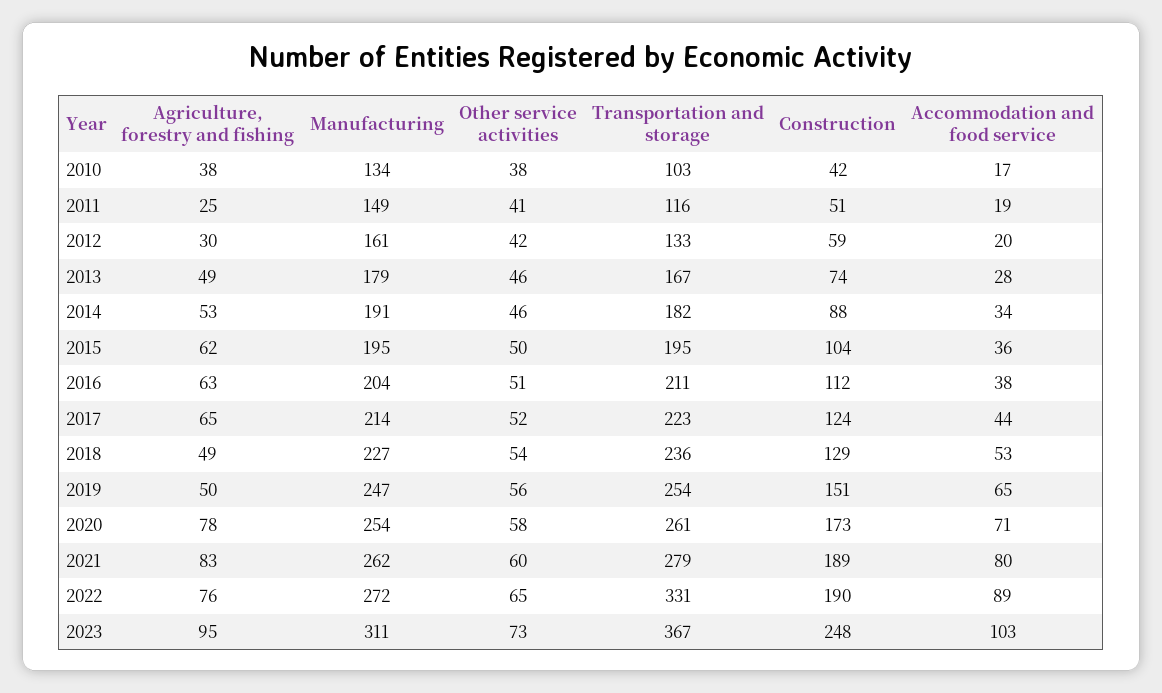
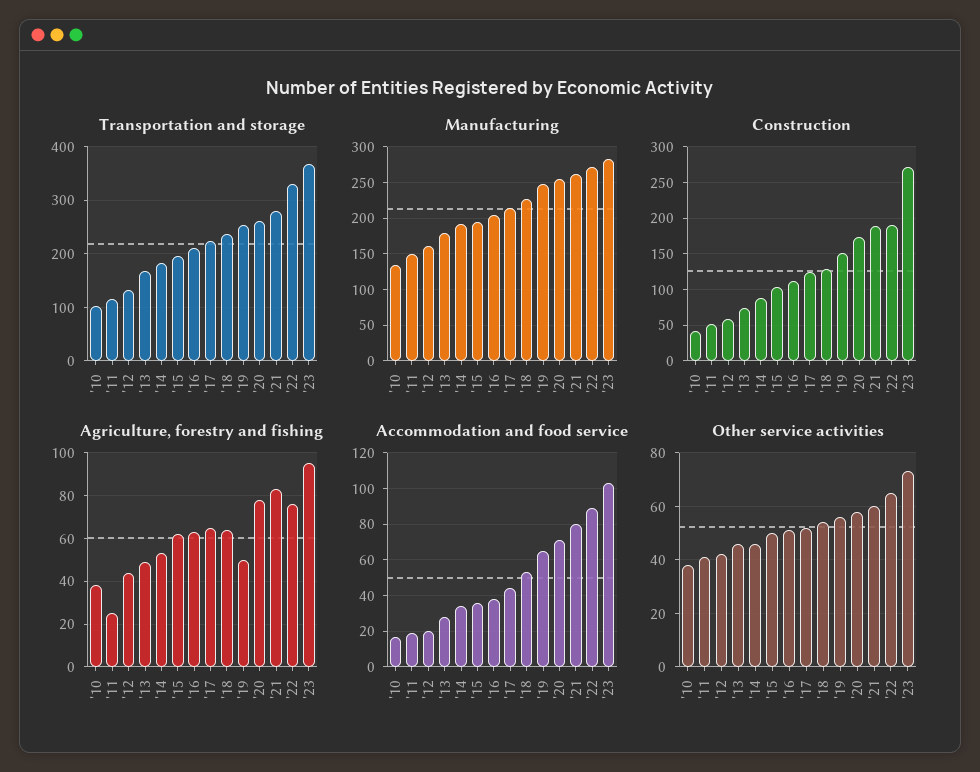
  {
    "Agriculture, forestry and fishing": {
      "2010": 38,
      "2011": 25,
-     "2012": 30,
+     "2012": 45,
      "2013": 49,
      "2014": 53,
      "2015": 62,
      "2016": 63,
      "2017": 65,
-     "2018": 49,
+     "2018": 65,
      "2019": 50,
      "2020": 78,
      "2021": 83,
      "2022": 76,
      "2023": 95
    },
    "Manufacturing": {
      "2010": 134,
      "2011": 149,
      "2012": 161,
      "2013": 179,
      "2014": 191,
      "2015": 195,
      "2016": 204,
      "2017": 214,
      "2018": 227,
      "2019": 247,
      "2020": 254,
      "2021": 262,
      "2022": 272,
-     "2023": 311
+     "2023": 280
    },
    "Other service activities": {
      "2010": 38,
      "2011": 41,
      "2012": 42,
      "2013": 46,
      "2014": 46,
      "2015": 50,
      "2016": 51,
      "2017": 52,
      "2018": 54,
      "2019": 56,
      "2020": 58,
      "2021": 60,
      "2022": 65,
      "2023": 73
    },
    "Transportation and storage": {
      "2010": 103,
      "2011": 116,
      "2012": 133,
      "2013": 167,
      "2014": 182,
      "2015": 195,
      "2016": 211,
      "2017": 223,
      "2018": 236,
      "2019": 254,
      "2020": 261,
      "2021": 279,
      "2022": 331,
      "2023": 367
    },
    "Construction": {
      "2010": 42,
      "2011": 51,
      "2012": 59,
      "2013": 74,
      "2014": 88,
      "2015": 104,
      "2016": 112,
      "2017": 124,
      "2018": 129,
      "2019": 151,
      "2020": 173,
      "2021": 189,
      "2022": 190,
-     "2023": 248
+     "2023": 270
    },
    "Accommodation and food service": {
      "2010": 17,
      "2011": 19,
      "2012": 20,
      "2013": 28,
      "2014": 34,
      "2015": 36,
      "2016": 38,
      "2017": 44,
      "2018": 53,
      "2019": 65,
      "2020": 71,
      "2021": 80,
      "2022": 89,
      "2023": 103
    }
  }

